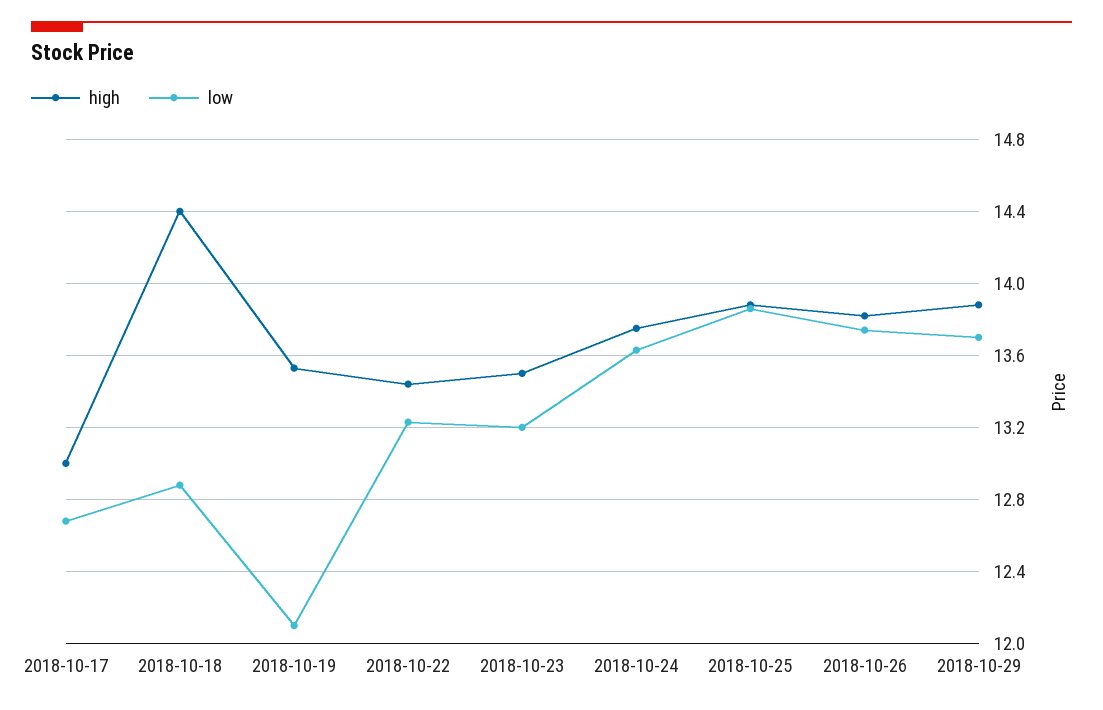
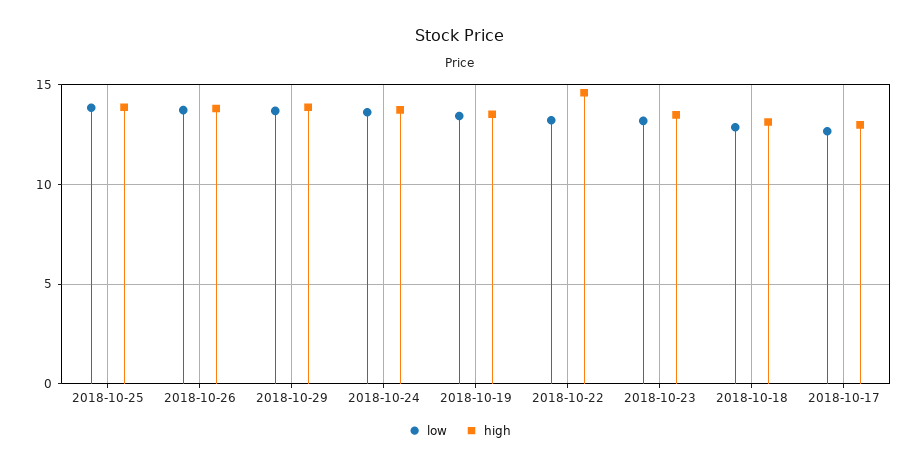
  {
    "high": {
      "2018-10-17": 13,
-     "2018-10-18": 14.4,
+     "2018-10-18": 13,
      "2018-10-19": 13.55,
-     "2018-10-22": 13.45,
+     "2018-10-22": 14.5,
      "2018-10-23": 13.5,
      "2018-10-24": 13.75,
      "2018-10-25": 13.9,
      "2018-10-26": 13.8,
      "2018-10-29": 13.9
    },
    "low": {
      "2018-10-17": 12.7,
      "2018-10-18": 12.9,
-     "2018-10-19": 12.1,
+     "2018-10-19": 13.5,
      "2018-10-22": 13.25,
      "2018-10-23": 13.2,
      "2018-10-24": 13.65,
      "2018-10-25": 13.85,
      "2018-10-26": 13.75,
      "2018-10-29": 13.7
    }
  }

